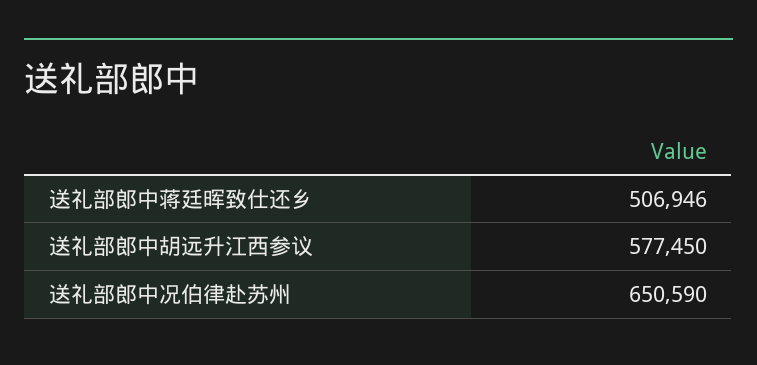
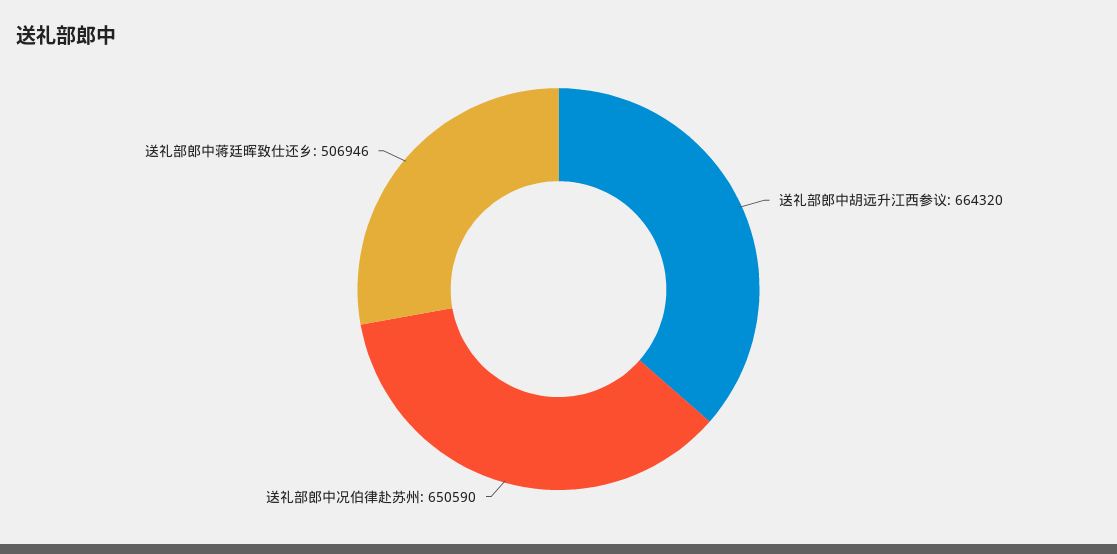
  {
    "送礼部郎中蒋廷晖致仕还乡": 506946,
-   "送礼部郎中胡远升江西参议": 577450,
+   "送礼部郎中胡远升江西参议": 664320,
    "送礼部郎中况伯律赴苏州": 650590
  }

